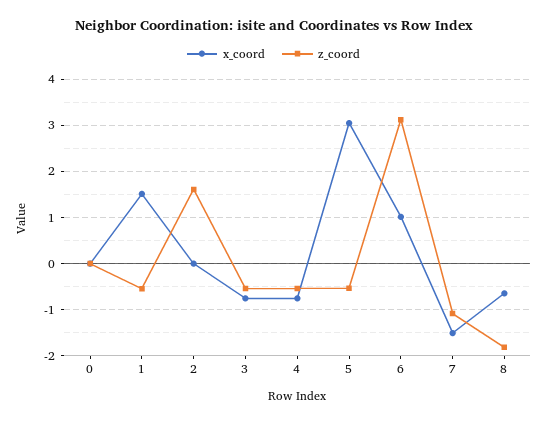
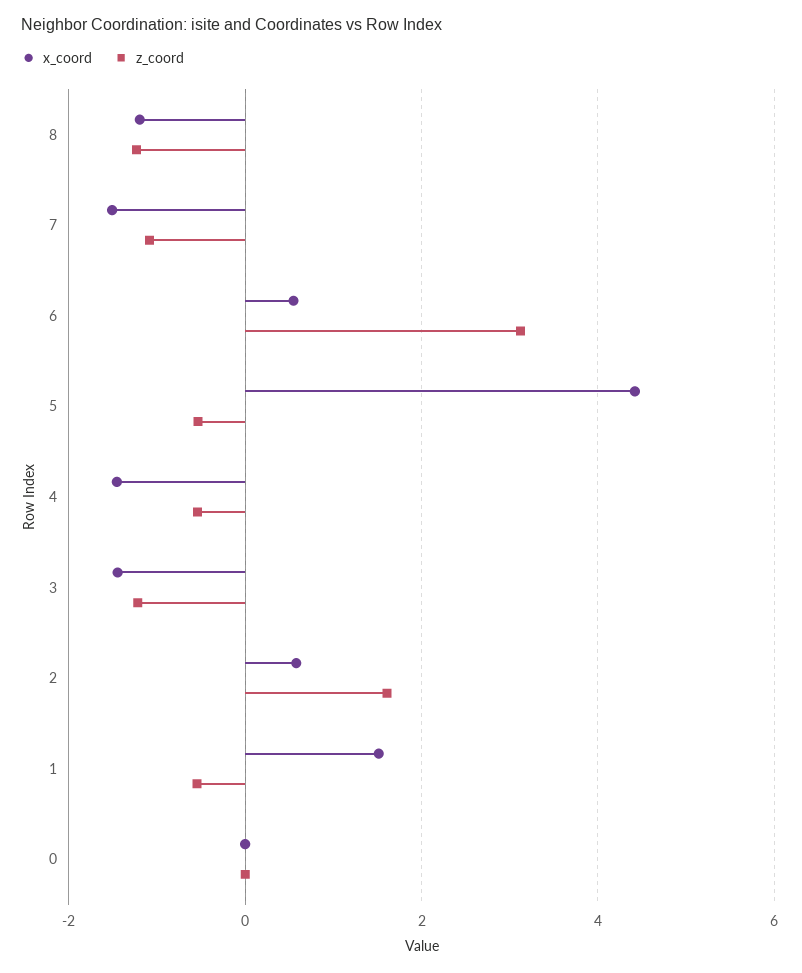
  {
    "x_coord": {
      "0": 0,
      "1": 1.6,
-     "2": 0,
+     "2": 0.6,
-     "3": -0.8,
+     "3": -1.4,
-     "4": -0.8,
+     "4": -1.4,
-     "5": 3,
+     "5": 4.4,
-     "6": 1,
+     "6": 0.6,
      "7": -1.6,
-     "8": -0.6
+     "8": -1.2
    },
    "z_coord": {
      "0": 0,
      "1": -0.6,
      "2": 1.6,
-     "3": -0.6,
+     "3": -1.2,
      "4": -0.6,
      "5": -0.6,
      "6": 3.2,
      "7": -1,
-     "8": -1.8
+     "8": -1.2
    }
  }

